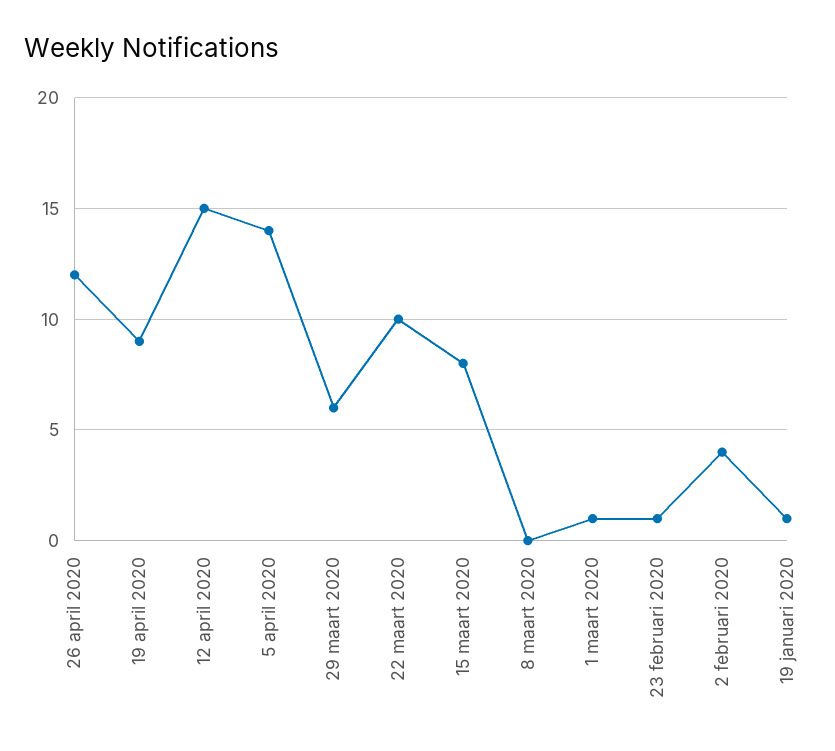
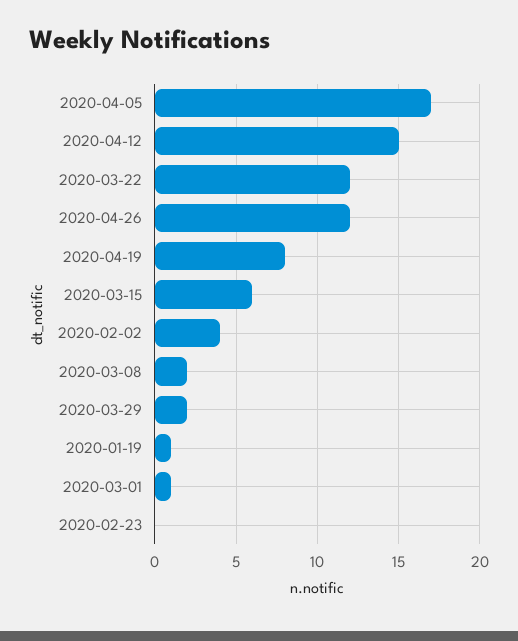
  {
    "26 april 2020": 12,
-   "19 april 2020": 9,
+   "19 april 2020": 8,
    "12 april 2020": 15,
-   "5 april 2020": 14,
+   "5 april 2020": 17,
-   "29 maart 2020": 6,
+   "29 maart 2020": 2,
-   "22 maart 2020": 10,
+   "22 maart 2020": 12,
-   "15 maart 2020": 8,
+   "15 maart 2020": 6,
-   "8 maart 2020": 0,
+   "8 maart 2020": 2,
    "1 maart 2020": 1,
-   "23 februari 2020": 1,
+   "23 februari 2020": 0,
    "2 februari 2020": 4,
    "19 januari 2020": 1
  }

